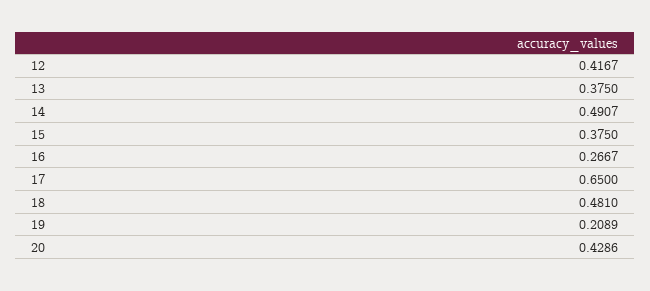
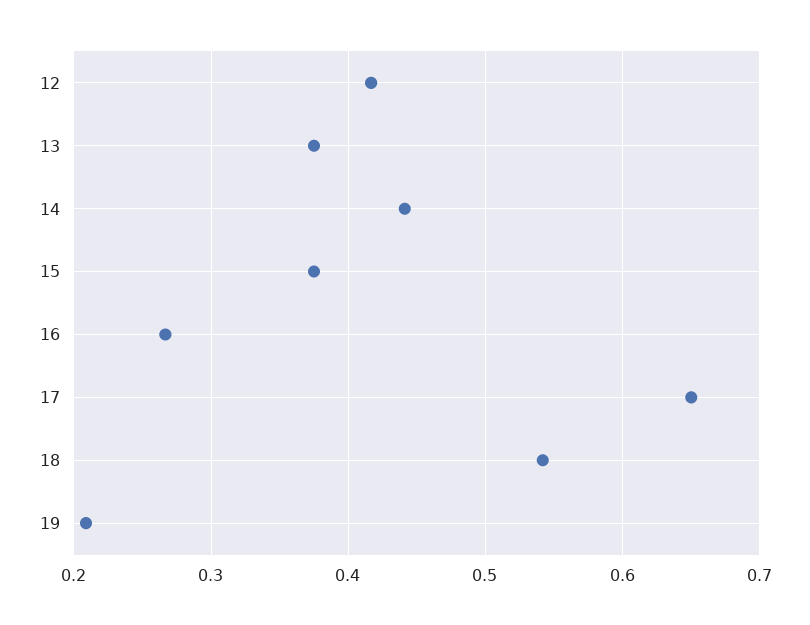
  {
    "12": 0.4167,
    "13": 0.375,
-   "14": 0.4907,
+   "14": 0.44,
    "15": 0.375,
    "16": 0.2667,
    "17": 0.65,
-   "18": 0.481,
+   "18": 0.54,
-   "19": 0.2089,
+   "19": 0.2089
-   "20": 0.4286
  }

